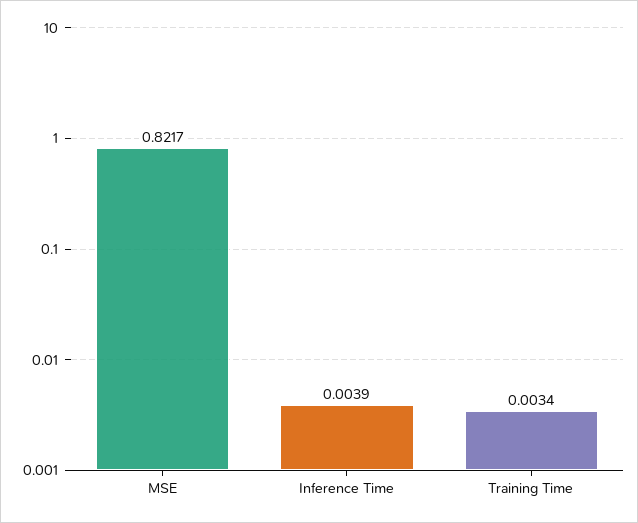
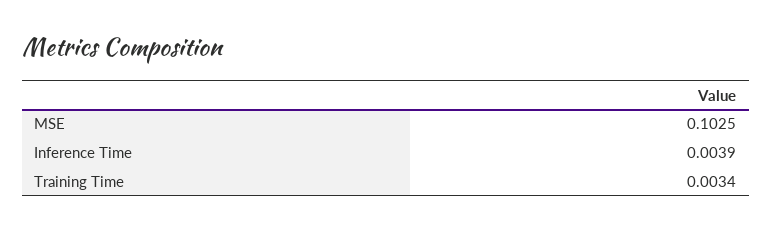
  {
-   "MSE": 0.8217,
+   "MSE": 0.1025,
    "Inference Time": 0.0039,
    "Training Time": 0.0034
  }

